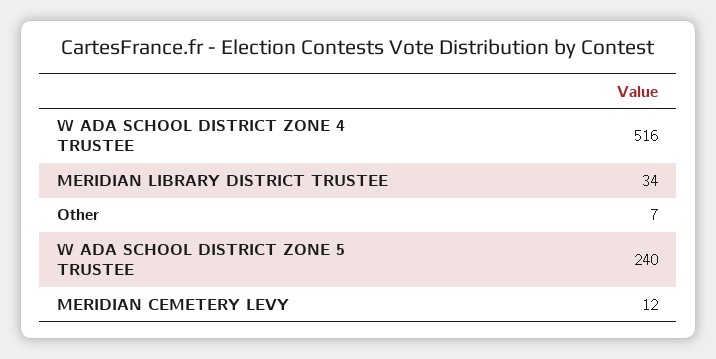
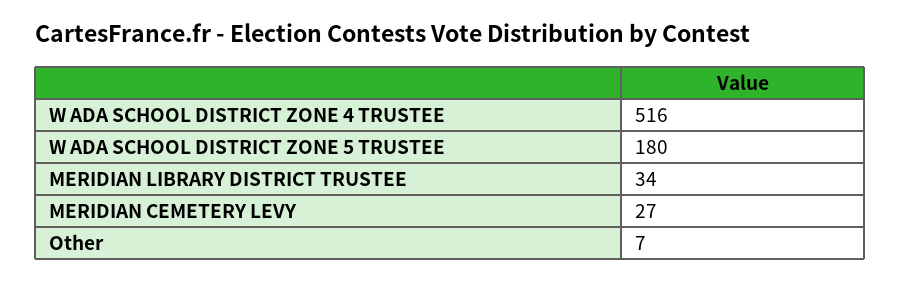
  {
    "W ADA SCHOOL DISTRICT ZONE 4 TRUSTEE": 516,
    "MERIDIAN LIBRARY DISTRICT TRUSTEE": 34,
    "Other": 7,
-   "W ADA SCHOOL DISTRICT ZONE 5 TRUSTEE": 240,
+   "W ADA SCHOOL DISTRICT ZONE 5 TRUSTEE": 180,
-   "MERIDIAN CEMETERY LEVY": 12
+   "MERIDIAN CEMETERY LEVY": 27
  }

